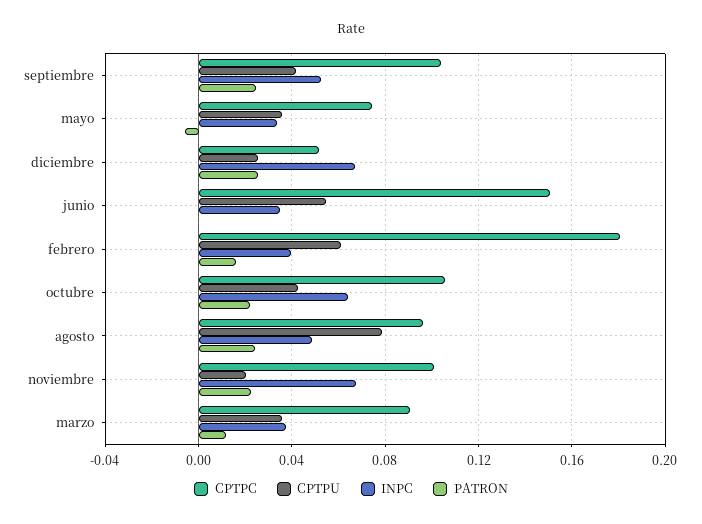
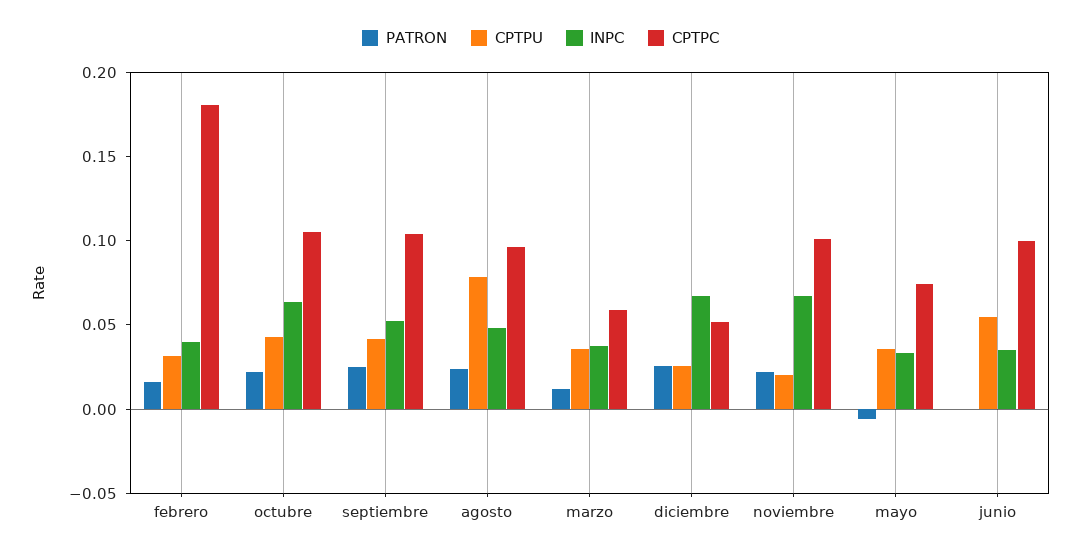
  {
    "CPTPC": {
      "septiembre": 0.105,
      "mayo": 0.075,
      "diciembre": 0.05,
-     "junio": 0.15,
+     "junio": 0.1,
      "febrero": 0.18,
      "octubre": 0.105,
      "agosto": 0.095,
      "noviembre": 0.1,
-     "marzo": 0.09
+     "marzo": 0.06
    },
    "CPTPU": {
      "septiembre": 0.04,
      "mayo": 0.035,
      "diciembre": 0.025,
      "junio": 0.055,
-     "febrero": 0.06,
+     "febrero": 0.03,
      "octubre": 0.045,
      "agosto": 0.08,
      "noviembre": 0.02,
      "marzo": 0.035
    },
    "INPC": {
      "septiembre": 0.05,
      "mayo": 0.035,
      "diciembre": 0.065,
      "junio": 0.035,
      "febrero": 0.04,
      "octubre": 0.065,
      "agosto": 0.05,
      "noviembre": 0.07,
      "marzo": 0.04
    },
    "PATRON": {
      "septiembre": 0.025,
      "mayo": -0.005,
      "diciembre": 0.025,
      "junio": 0,
      "febrero": 0.015,
      "octubre": 0.02,
      "agosto": 0.025,
      "noviembre": 0.02,
      "marzo": 0.01
    }
  }

